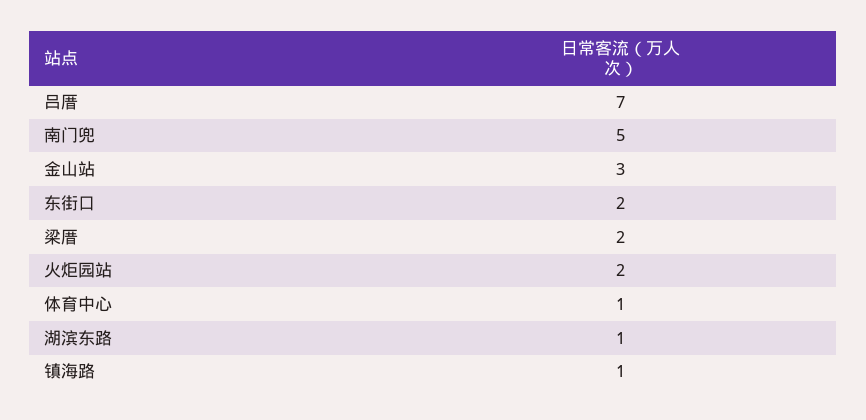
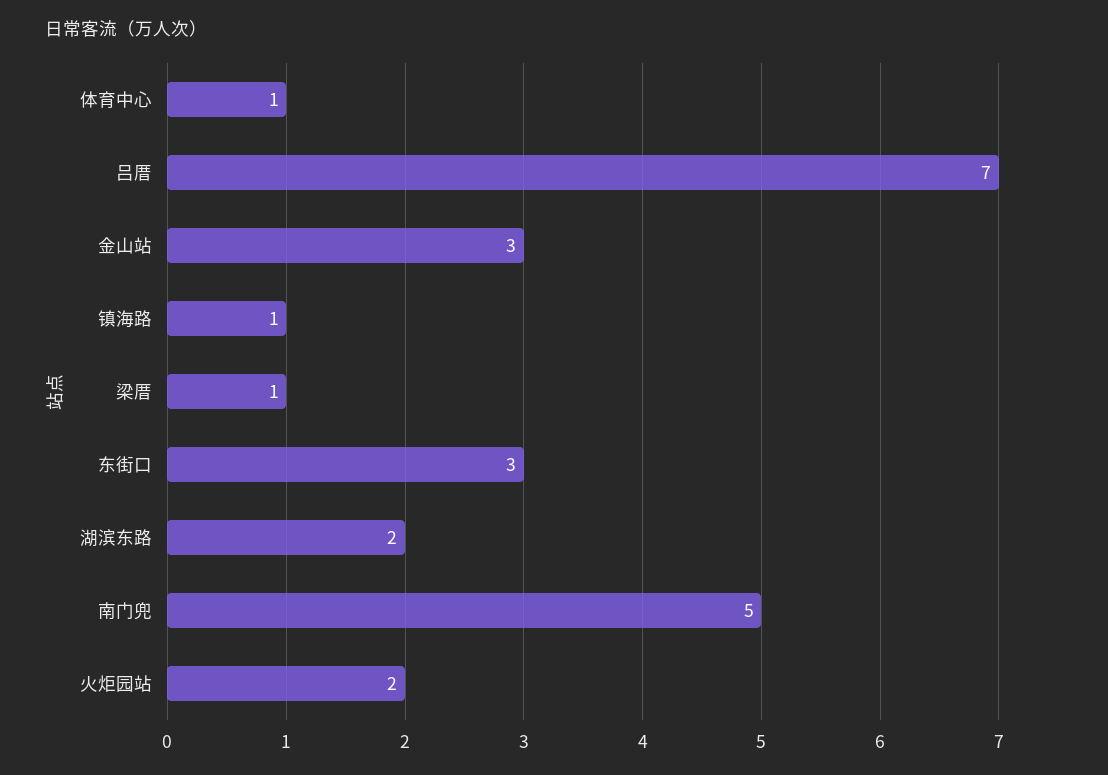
  {
    "吕厝": 7,
    "南门兜": 5,
    "金山站": 3,
-   "东街口": 2,
+   "东街口": 3,
-   "梁厝": 2,
+   "梁厝": 1,
    "火炬园站": 2,
    "体育中心": 1,
-   "湖滨东路": 1,
+   "湖滨东路": 2,
    "镇海路": 1
  }

